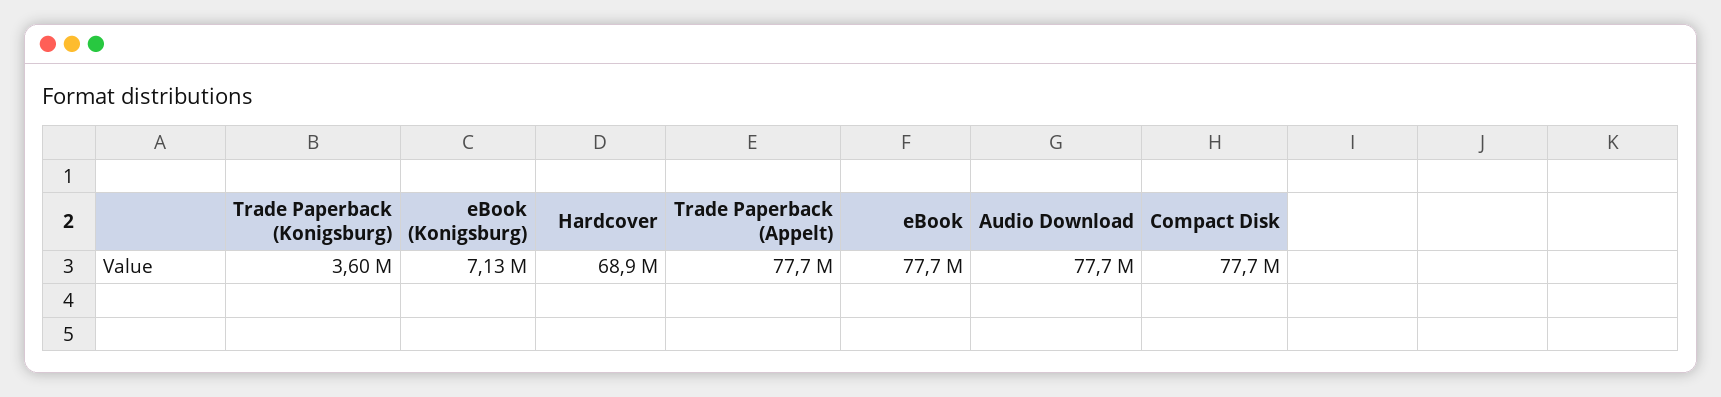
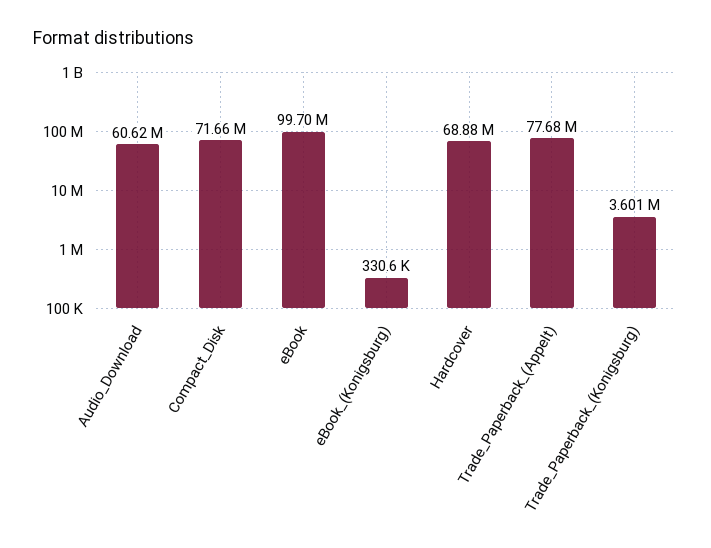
  {
    "Trade Paperback (Konigsburg)": 3601000,
-   "eBook (Konigsburg)": 7130000,
+   "eBook (Konigsburg)": 330600,
    "Hardcover": 68880000,
    "Trade Paperback (Appelt)": 77680000,
-   "eBook": 77700000,
+   "eBook": 99700000,
-   "Audio Download": 77700000,
+   "Audio Download": 60620000,
-   "Compact Disk": 77700000
+   "Compact Disk": 71660000
  }

